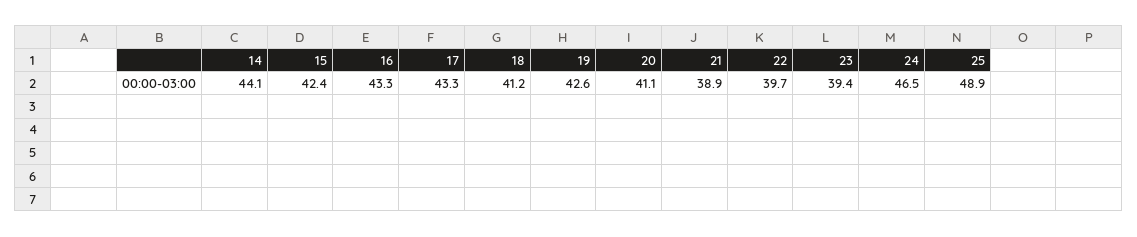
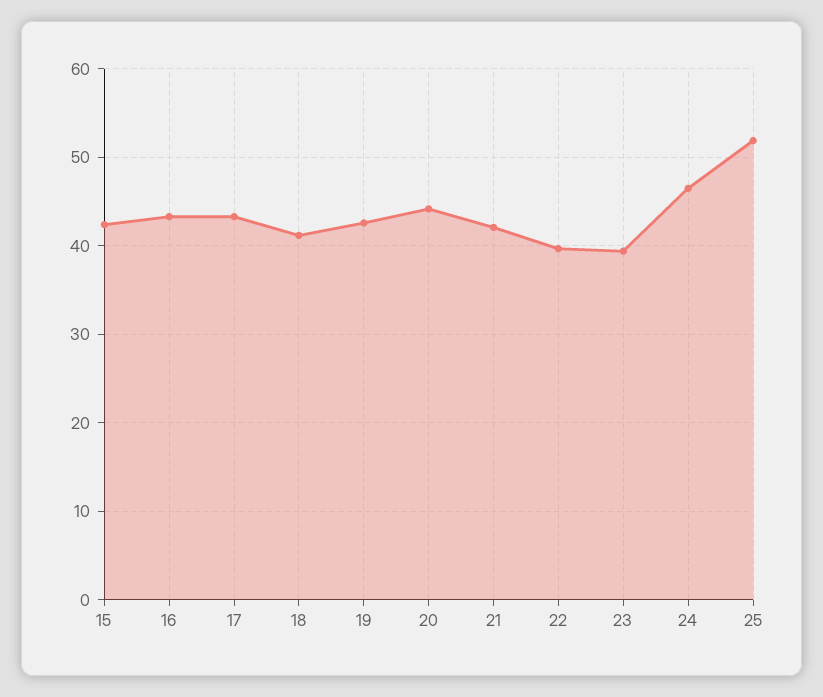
  {
-   "14": 44.1,
    "15": 42.4,
    "16": 43.3,
    "17": 43.3,
    "18": 41.2,
    "19": 42.6,
-   "20": 41.1,
+   "20": 44,
-   "21": 38.9,
+   "21": 42,
    "22": 39.7,
    "23": 39.4,
    "24": 46.5,
-   "25": 48.9
+   "25": 52
  }

